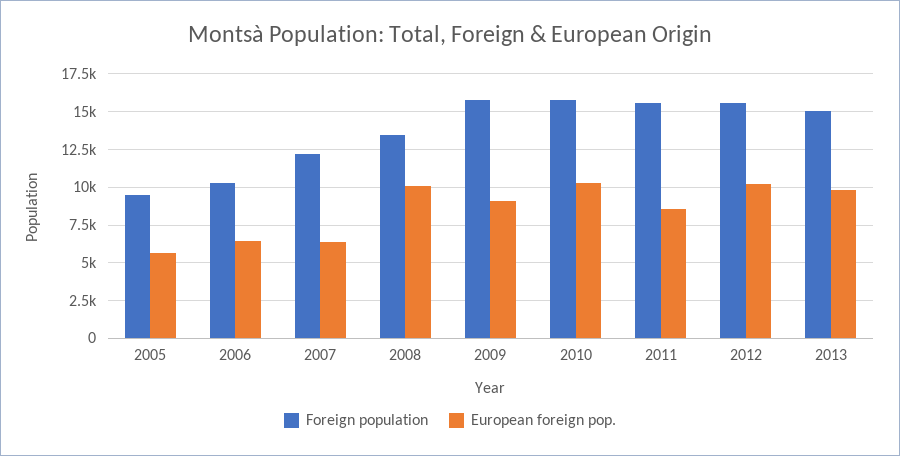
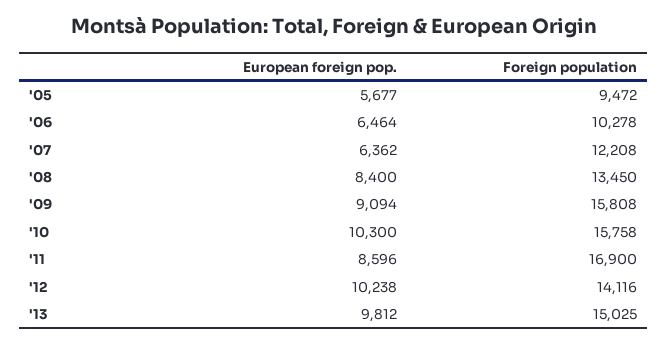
  {
    "Foreign population": {
      "2005": 9472,
      "2006": 10278,
      "2007": 12208,
      "2008": 13450,
      "2009": 15808,
      "2010": 15758,
-     "2011": 15500,
+     "2011": 16900,
-     "2012": 15500,
+     "2012": 14116,
      "2013": 15025
    },
    "European foreign pop.": {
      "2005": 5677,
      "2006": 6464,
      "2007": 6362,
-     "2008": 10000,
+     "2008": 8400,
      "2009": 9094,
      "2010": 10300,
      "2011": 8596,
      "2012": 10238,
      "2013": 9812
    }
  }

